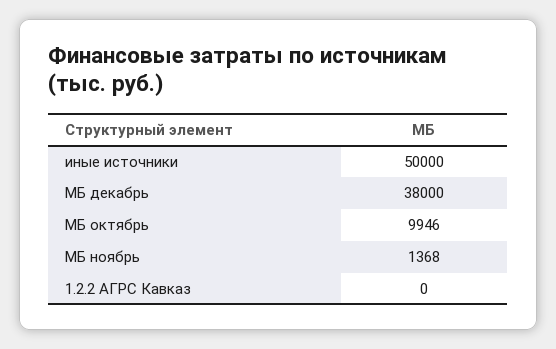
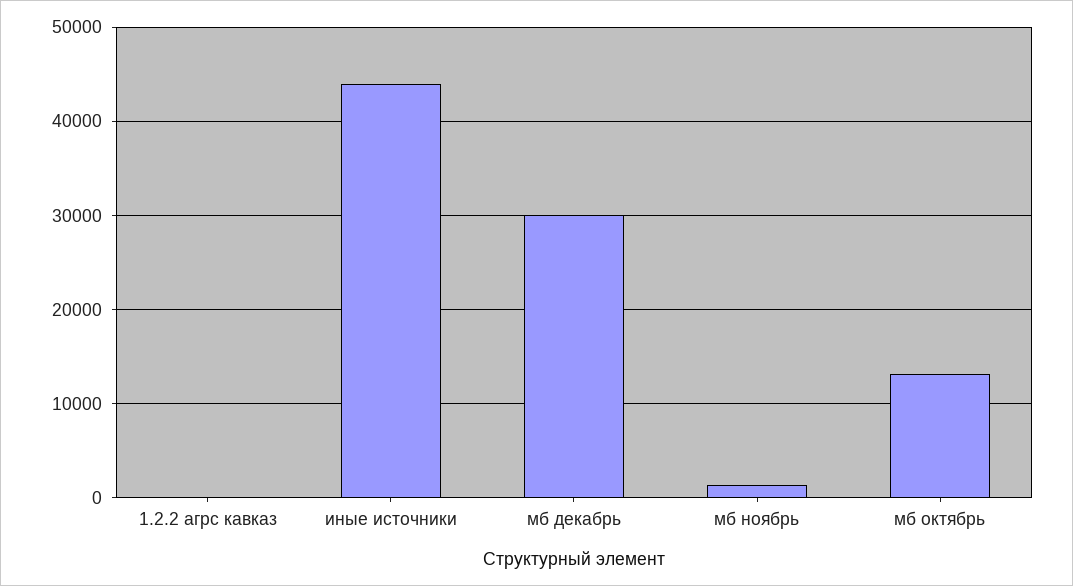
  {
-   "иные источники": 50000,
+   "иные источники": 44000,
-   "МБ декабрь": 38000,
+   "МБ декабрь": 30000,
-   "МБ октябрь": 9946,
+   "МБ октябрь": 13000,
    "МБ ноябрь": 1368,
    "1.2.2 АГРС Кавказ": 0
  }

